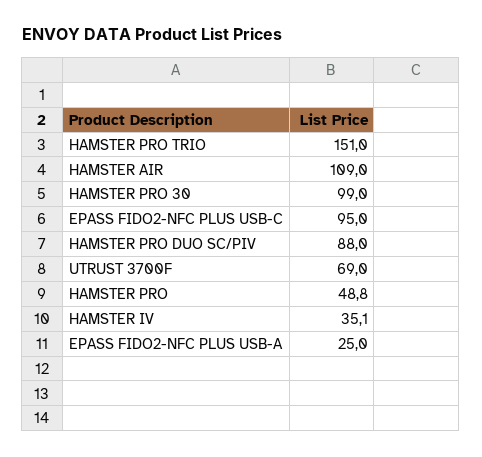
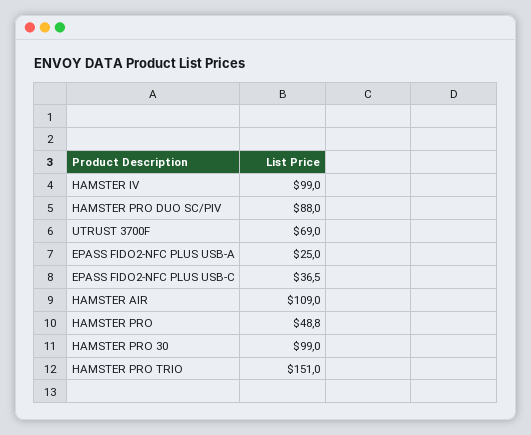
  {
    "HAMSTER PRO TRIO": 151,
    "HAMSTER AIR": 109,
    "HAMSTER PRO 30": 99,
-   "EPASS FIDO2-NFC PLUS USB-C": 95,
+   "EPASS FIDO2-NFC PLUS USB-C": 36.5,
    "HAMSTER PRO DUO SC/PIV": 88,
    "UTRUST 3700F": 69,
    "HAMSTER PRO": 48.8,
-   "HAMSTER IV": 35.1,
+   "HAMSTER IV": 99,
    "EPASS FIDO2-NFC PLUS USB-A": 25
  }

